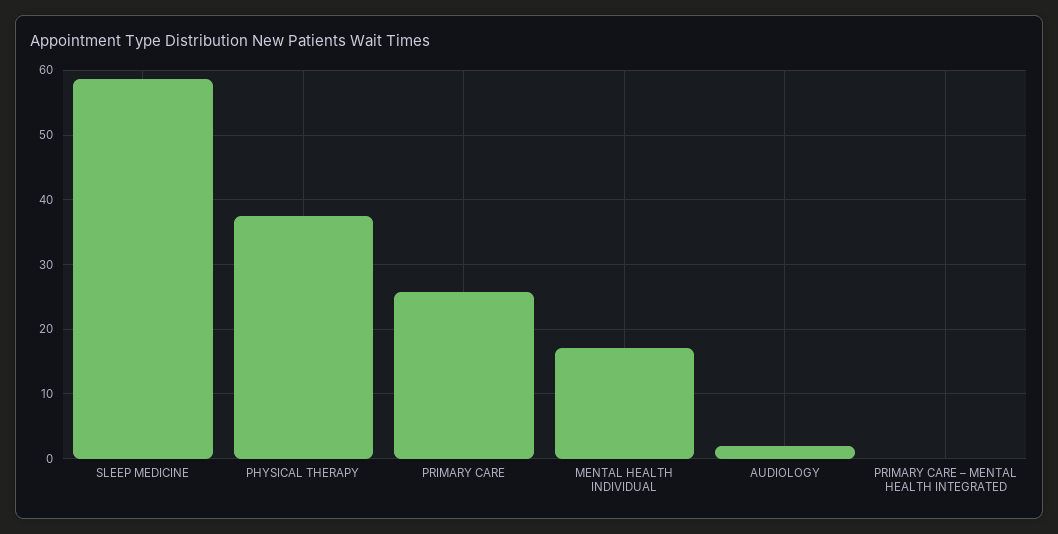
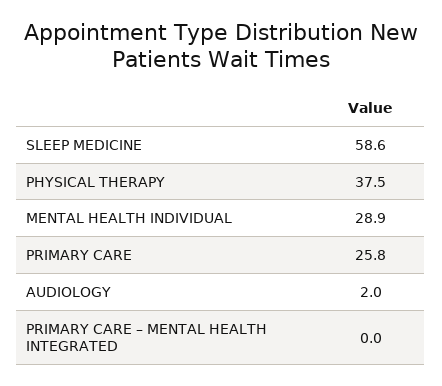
  {
    "SLEEP MEDICINE": 58.6,
    "PHYSICAL THERAPY": 37.5,
    "PRIMARY CARE": 25.8,
-   "MENTAL HEALTH INDIVIDUAL": 17,
+   "MENTAL HEALTH INDIVIDUAL": 28.9,
    "AUDIOLOGY": 2,
    "PRIMARY CARE – MENTAL HEALTH INTEGRATED": 0
  }

